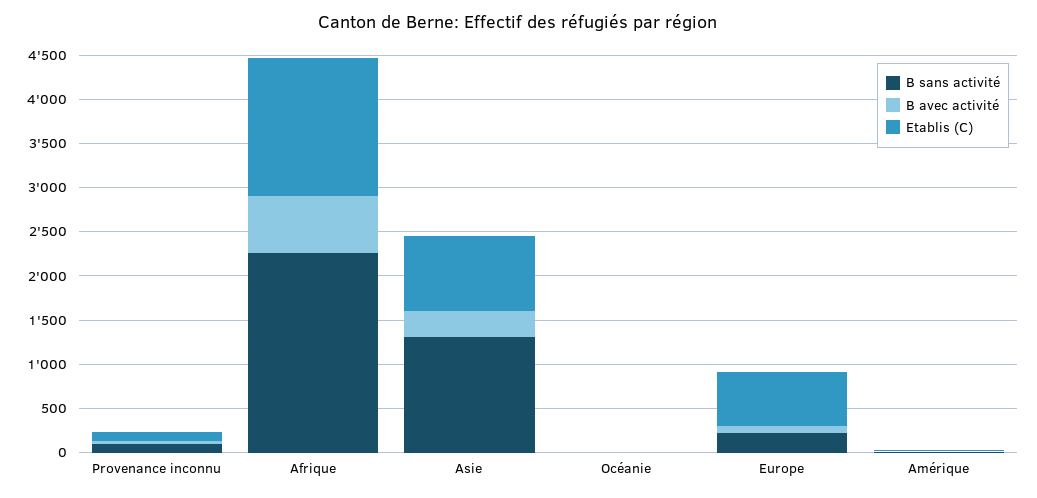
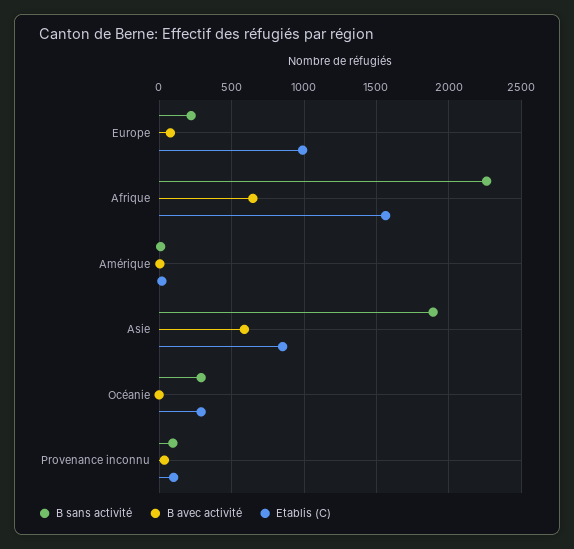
  {
    "B sans activité": {
      "Provenance inconnu": 100,
      "Afrique": 2250,
-     "Asie": 1300,
+     "Asie": 1900,
-     "Océanie": 0,
+     "Océanie": 300,
      "Europe": 200,
      "Amérique": 0
    },
    "B avec activité": {
      "Provenance inconnu": 50,
      "Afrique": 650,
-     "Asie": 300,
+     "Asie": 600,
      "Océanie": 0,
      "Europe": 100,
      "Amérique": 0
    },
    "Etablis (C)": {
      "Provenance inconnu": 100,
      "Afrique": 1550,
      "Asie": 850,
-     "Océanie": 0,
+     "Océanie": 300,
-     "Europe": 600,
+     "Europe": 1000,
      "Amérique": 0
    }
  }

